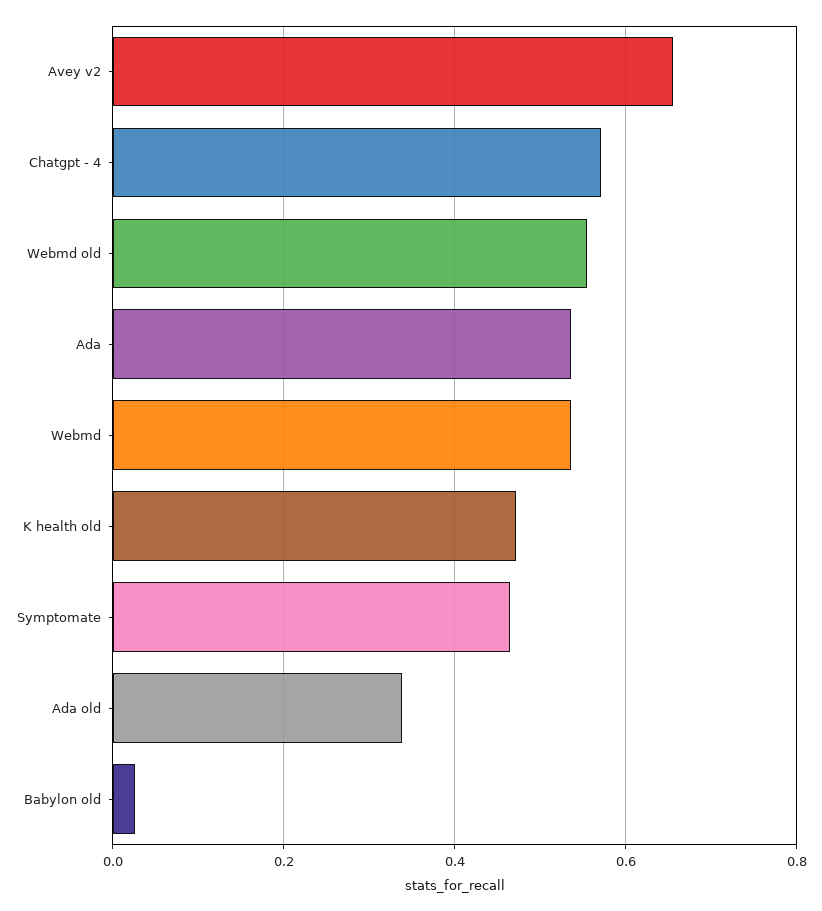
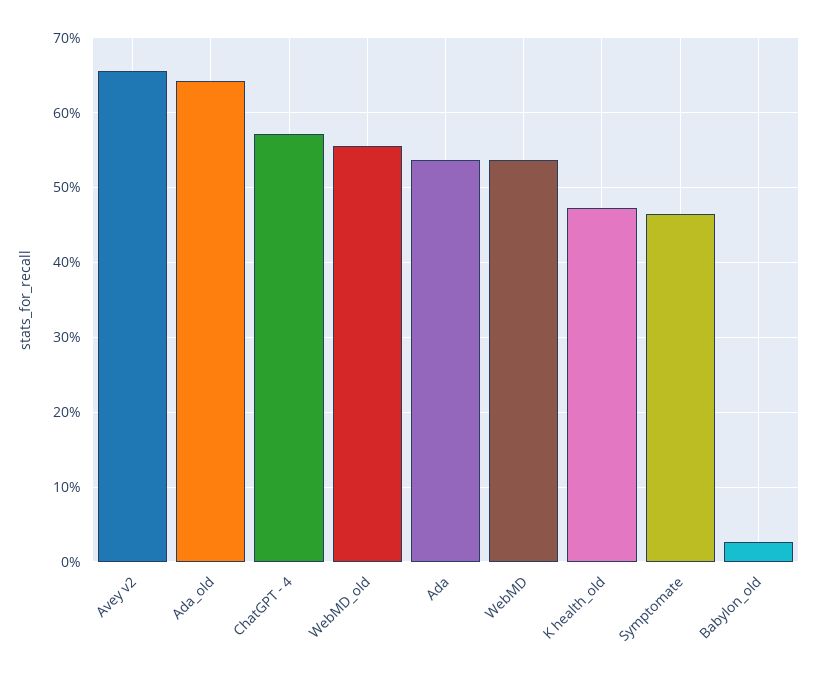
  {
    "Avey v2": 0.66,
    "Chatgpt - 4": 0.57,
    "Webmd old": 0.56,
    "Ada": 0.54,
    "Webmd": 0.54,
    "K health old": 0.47,
    "Symptomate": 0.47,
-   "Ada old": 0.34,
+   "Ada old": 0.64,
    "Babylon old": 0.03
  }

